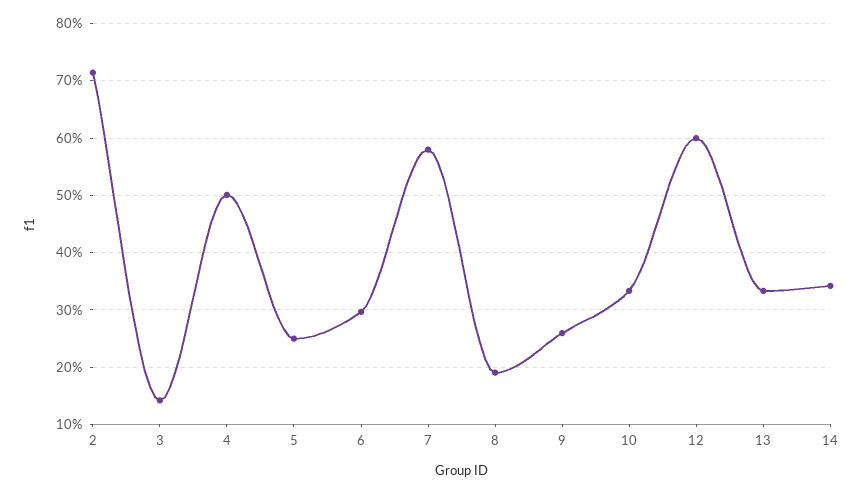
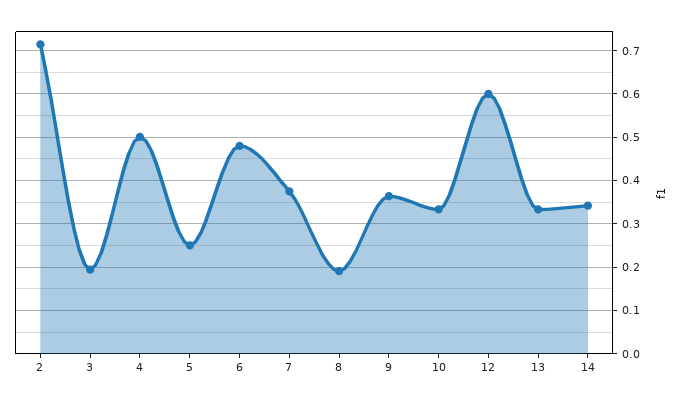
  {
    "2": 0.72,
-   "3": 0.14,
+   "3": 0.2,
    "4": 0.5,
    "5": 0.26,
-   "6": 0.3,
+   "6": 0.48,
-   "7": 0.58,
+   "7": 0.38,
    "8": 0.2,
-   "9": 0.26,
+   "9": 0.36,
    "10": 0.34,
    "12": 0.6,
    "13": 0.34,
    "14": 0.34
  }

